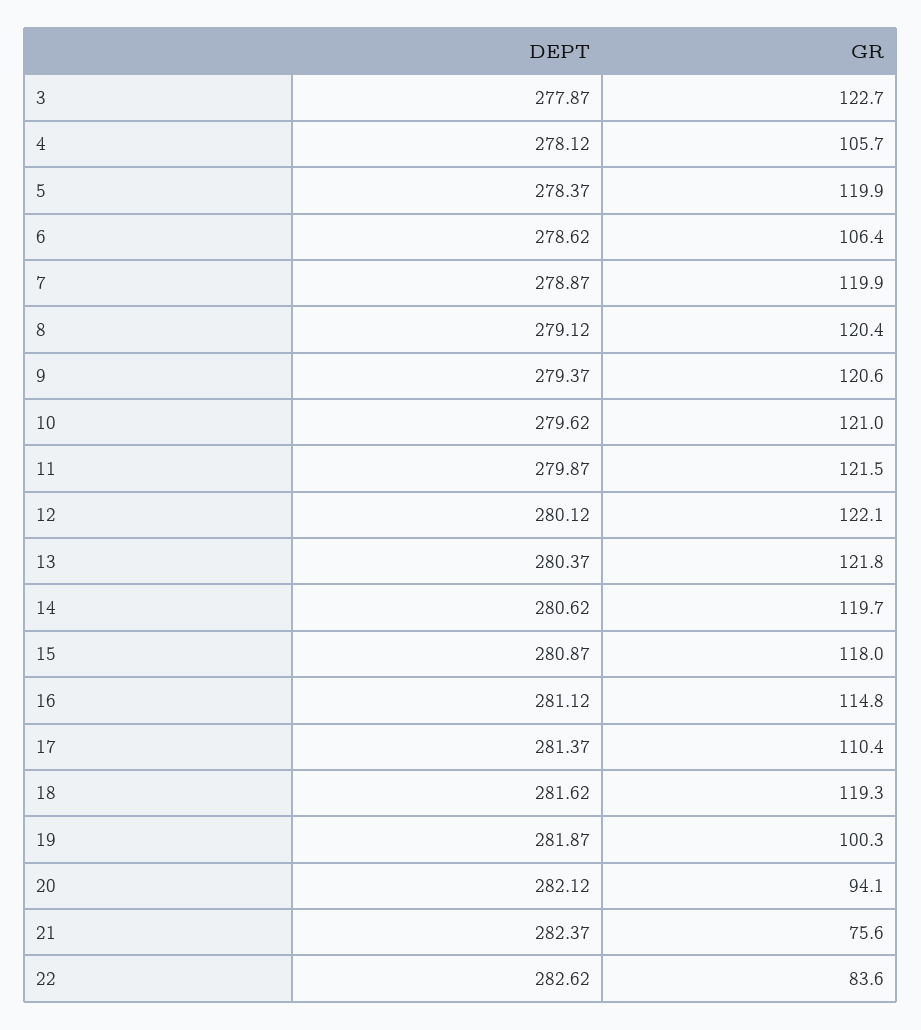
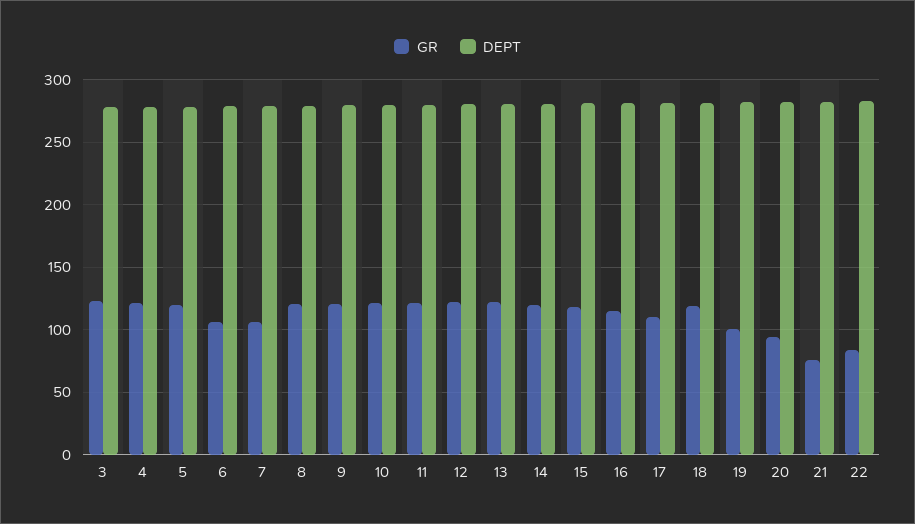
  {
    "DEPT": {
      "3": 277.87,
      "4": 278.12,
      "5": 278.37,
      "6": 278.62,
      "7": 278.87,
      "8": 279.12,
      "9": 279.37,
      "10": 279.62,
      "11": 279.87,
      "12": 280.12,
      "13": 280.37,
      "14": 280.62,
      "15": 280.87,
      "16": 281.12,
      "17": 281.37,
      "18": 281.62,
      "19": 281.87,
      "20": 282.12,
      "21": 282.37,
      "22": 282.62
    },
    "GR": {
      "3": 122.7,
-     "4": 105.7,
+     "4": 120,
      "5": 119.9,
      "6": 106.4,
-     "7": 119.9,
+     "7": 105,
      "8": 120.4,
      "9": 120.6,
      "10": 121,
      "11": 121.5,
      "12": 122.1,
      "13": 121.8,
      "14": 119.7,
      "15": 118,
      "16": 114.8,
      "17": 110.4,
      "18": 119.3,
      "19": 100.3,
      "20": 94.1,
      "21": 75.6,
      "22": 83.6
    }
  }

